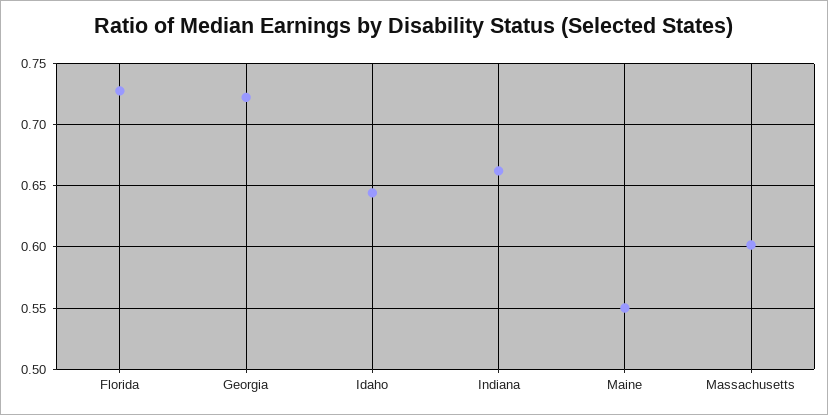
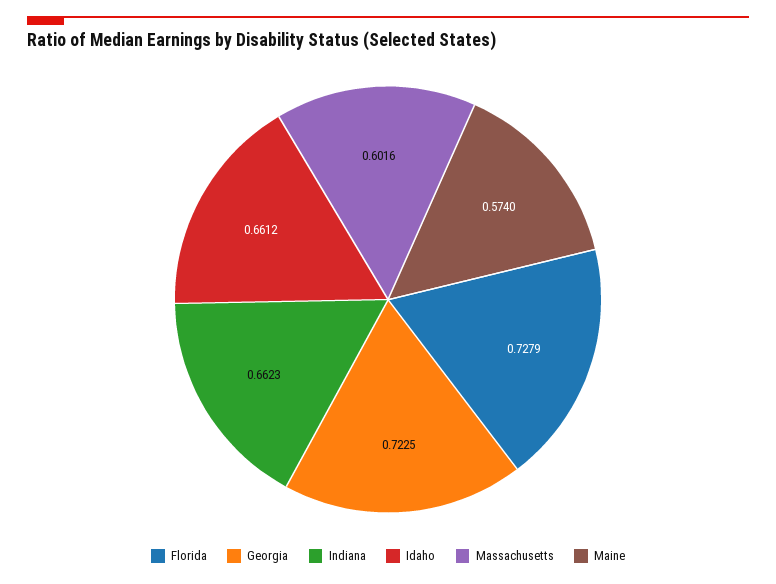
  {
    "Florida": 0.7279,
    "Georgia": 0.7225,
-   "Idaho": 0.645,
+   "Idaho": 0.6612,
    "Indiana": 0.6623,
-   "Maine": 0.55,
+   "Maine": 0.574,
    "Massachusetts": 0.6016
  }

